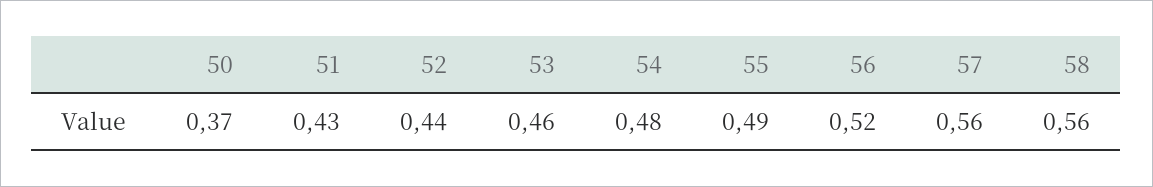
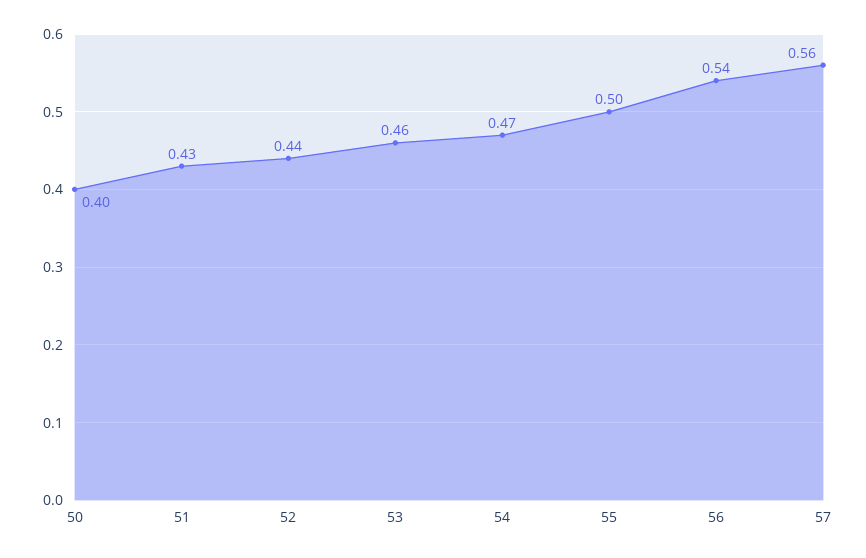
  {
-   "50": 0.37,
+   "50": 0.4,
    "51": 0.43,
    "52": 0.44,
    "53": 0.46,
-   "54": 0.48,
+   "54": 0.47,
-   "55": 0.49,
+   "55": 0.5,
-   "56": 0.52,
+   "56": 0.54,
-   "57": 0.56,
+   "57": 0.56
-   "58": 0.56
  }

